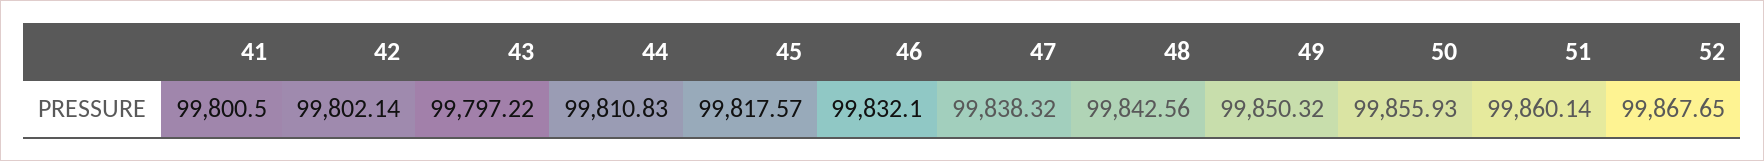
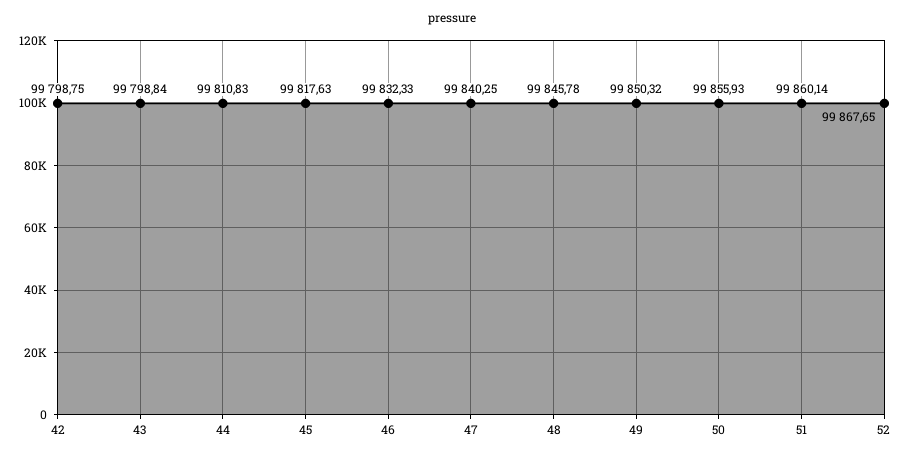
  {
-   "41": 99800.5,
-   "42": 99802.14,
+   "42": 99798.75,
-   "43": 99797.22,
+   "43": 99798.84,
    "44": 99810.83,
-   "45": 99817.57,
+   "45": 99817.63,
-   "46": 99832.1,
+   "46": 99832.33,
-   "47": 99838.32,
+   "47": 99840.25,
-   "48": 99842.56,
+   "48": 99845.78,
    "49": 99850.32,
    "50": 99855.93,
    "51": 99860.14,
    "52": 99867.65
  }

